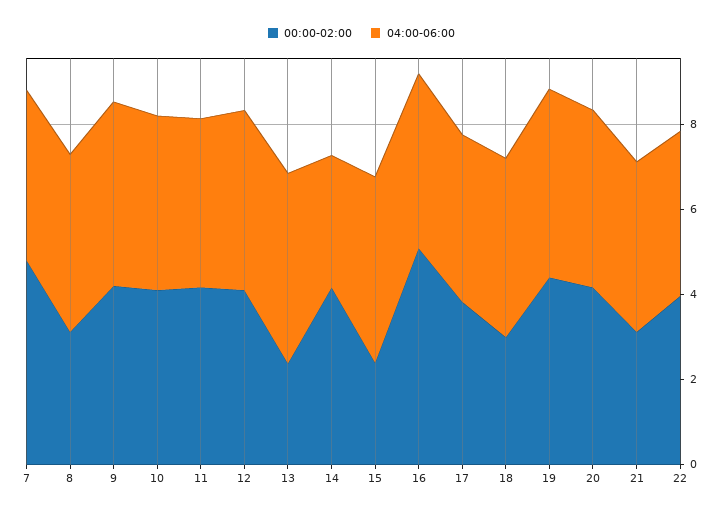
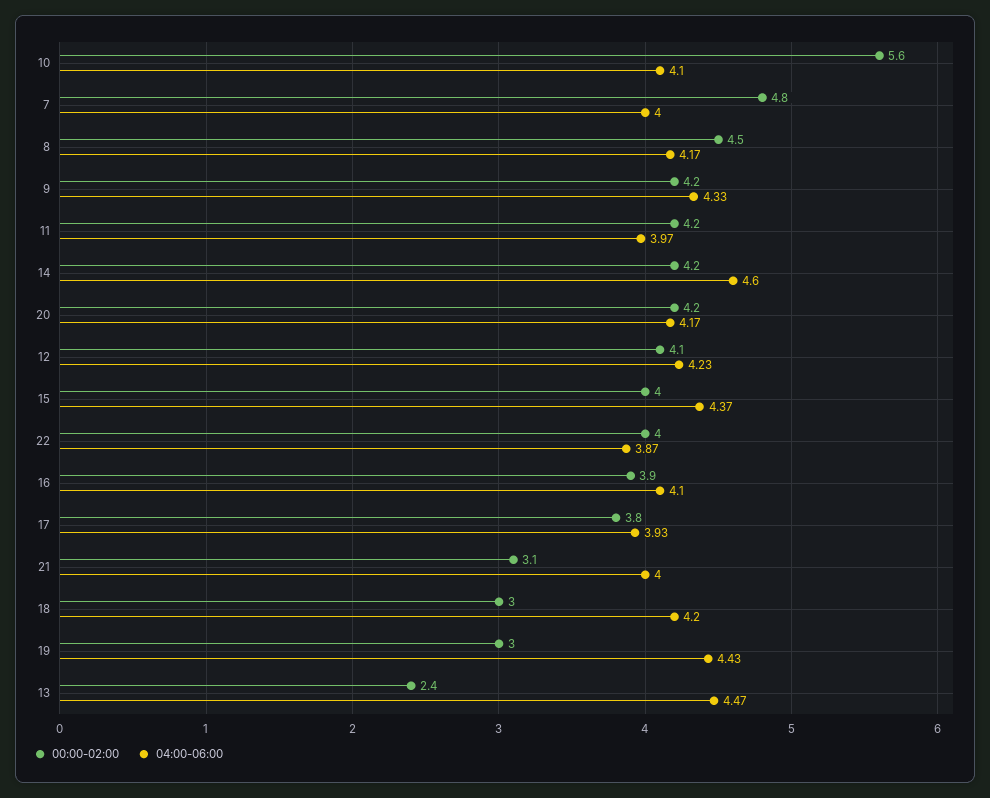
  {
    "00:00-02:00": {
      "7": 4.8,
-     "8": 3,
+     "8": 4.5,
      "9": 4.2,
-     "10": 4,
+     "10": 5.6,
      "11": 4.2,
      "12": 4.1,
      "13": 2.4,
      "14": 4.2,
-     "15": 2.5,
+     "15": 4,
-     "16": 5,
+     "16": 3.9,
      "17": 3.8,
      "18": 3,
-     "19": 4.5,
+     "19": 3,
      "20": 4.2,
      "21": 3.1,
      "22": 4
    },
    "04:00-06:00": {
      "7": 4,
      "8": 4.17,
      "9": 4.33,
      "10": 4.1,
      "11": 3.97,
      "12": 4.23,
      "13": 4.47,
-     "14": 3,
+     "14": 4.6,
      "15": 4.37,
      "16": 4.1,
      "17": 3.93,
      "18": 4.2,
      "19": 4.43,
      "20": 4.17,
      "21": 4,
      "22": 3.87
    }
  }

